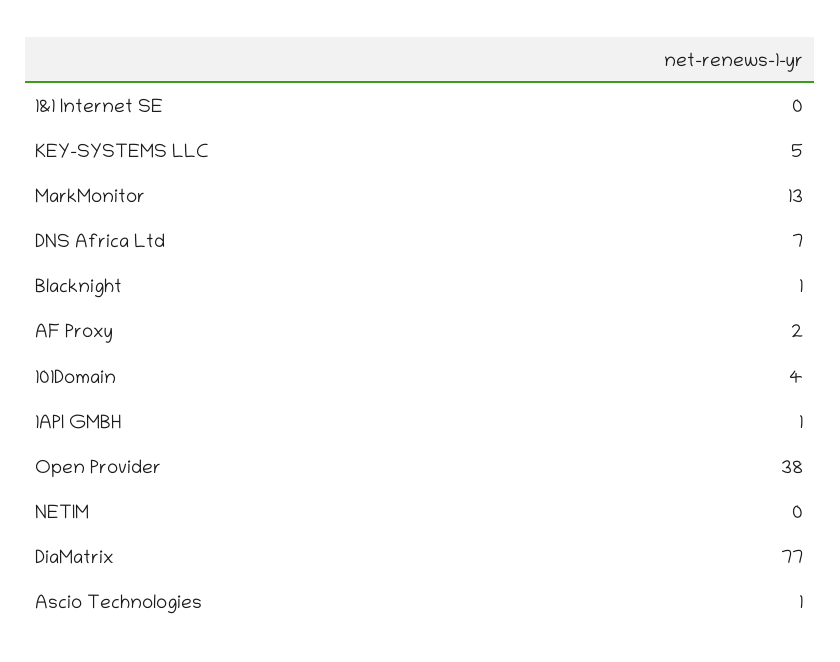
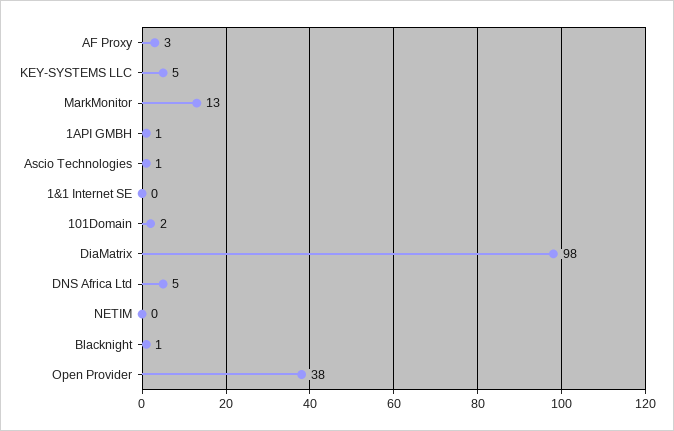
  {
    "1&1 Internet SE": 0,
    "KEY-SYSTEMS LLC": 5,
    "MarkMonitor": 13,
-   "DNS Africa Ltd": 7,
+   "DNS Africa Ltd": 5,
    "Blacknight": 1,
-   "AF Proxy": 2,
+   "AF Proxy": 3,
-   "101Domain": 4,
+   "101Domain": 2,
    "1API GMBH": 1,
    "Open Provider": 38,
    "NETIM": 0,
-   "DiaMatrix": 77,
+   "DiaMatrix": 98,
    "Ascio Technologies": 1
  }

